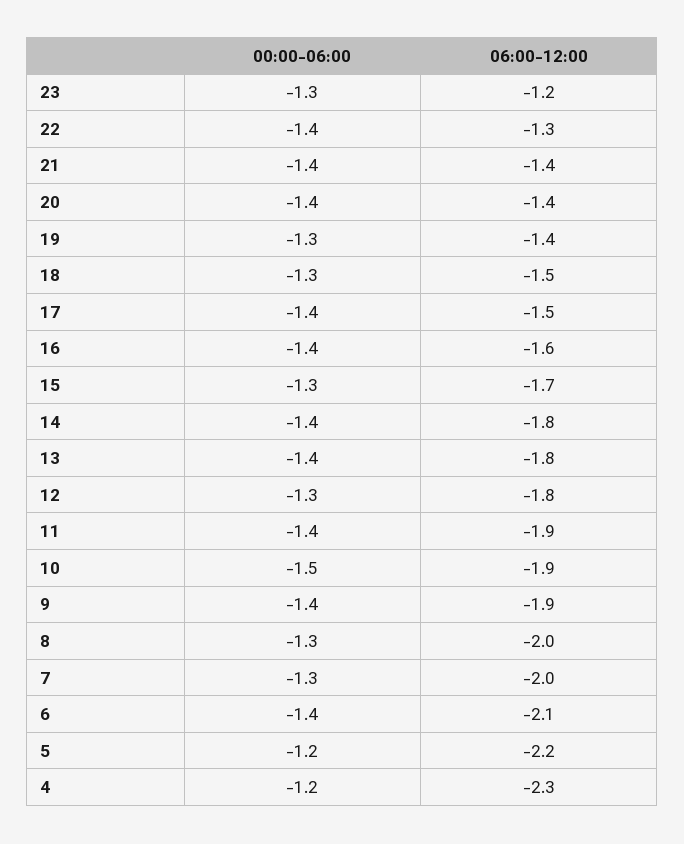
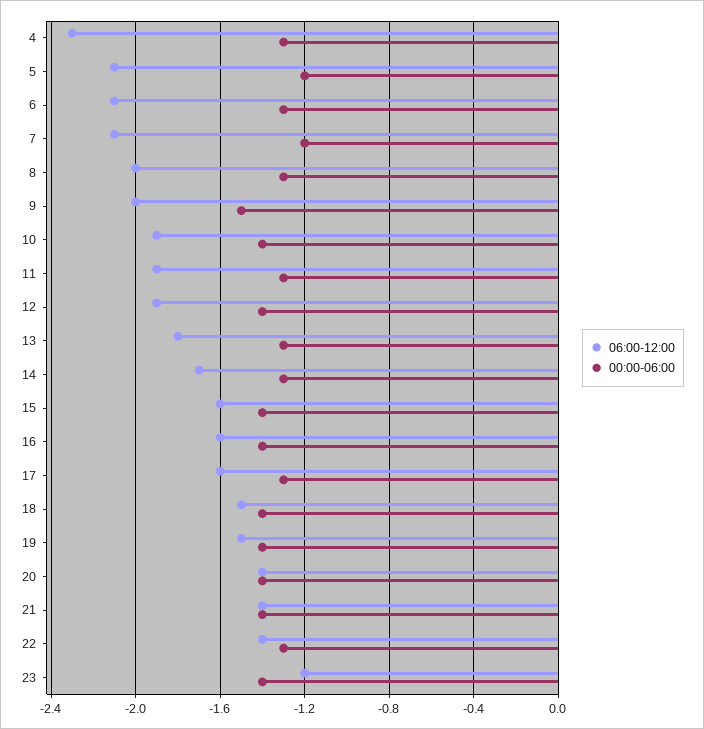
  {
    "00:00-06:00": {
-     "23": -1.3,
+     "23": -1.4,
-     "22": -1.4,
+     "22": -1.3,
      "21": -1.4,
      "20": -1.4,
-     "19": -1.3,
+     "19": -1.4,
-     "18": -1.3,
+     "18": -1.4,
-     "17": -1.4,
+     "17": -1.3,
      "16": -1.4,
-     "15": -1.3,
+     "15": -1.4,
-     "14": -1.4,
+     "14": -1.3,
-     "13": -1.4,
+     "13": -1.3,
-     "12": -1.3,
+     "12": -1.4,
-     "11": -1.4,
+     "11": -1.3,
-     "10": -1.5,
+     "10": -1.4,
-     "9": -1.4,
+     "9": -1.5,
      "8": -1.3,
-     "7": -1.3,
+     "7": -1.2,
-     "6": -1.4,
+     "6": -1.3,
      "5": -1.2,
-     "4": -1.2
+     "4": -1.3
    },
    "06:00-12:00": {
      "23": -1.2,
-     "22": -1.3,
+     "22": -1.4,
      "21": -1.4,
      "20": -1.4,
-     "19": -1.4,
+     "19": -1.5,
      "18": -1.5,
-     "17": -1.5,
+     "17": -1.6,
      "16": -1.6,
-     "15": -1.7,
+     "15": -1.6,
-     "14": -1.8,
+     "14": -1.7,
      "13": -1.8,
-     "12": -1.8,
+     "12": -1.9,
      "11": -1.9,
      "10": -1.9,
-     "9": -1.9,
+     "9": -2,
      "8": -2,
-     "7": -2,
+     "7": -2.1,
      "6": -2.1,
-     "5": -2.2,
+     "5": -2.1,
      "4": -2.3
    }
  }

